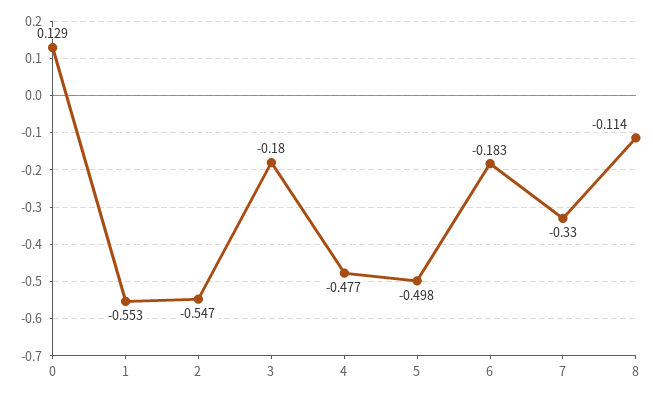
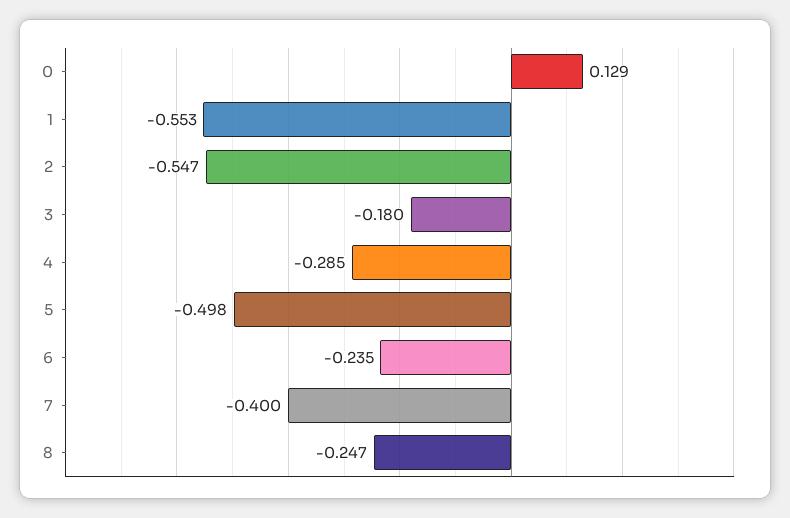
  {
    "0": 0.129,
    "1": -0.553,
    "2": -0.547,
    "3": -0.18,
-   "4": -0.477,
+   "4": -0.285,
    "5": -0.498,
-   "6": -0.183,
+   "6": -0.235,
-   "7": -0.33,
+   "7": -0.4,
-   "8": -0.114
+   "8": -0.247
  }

